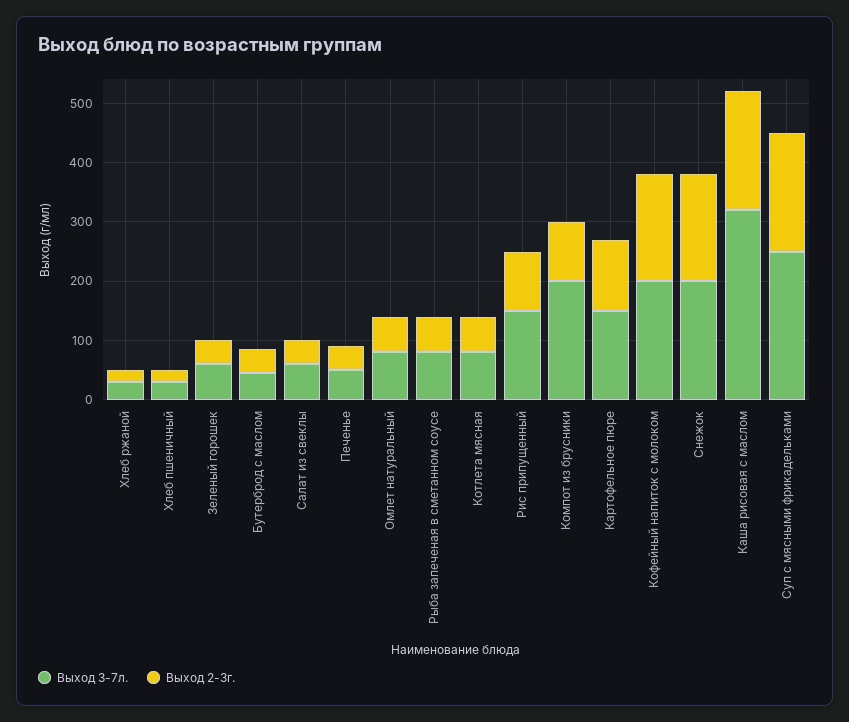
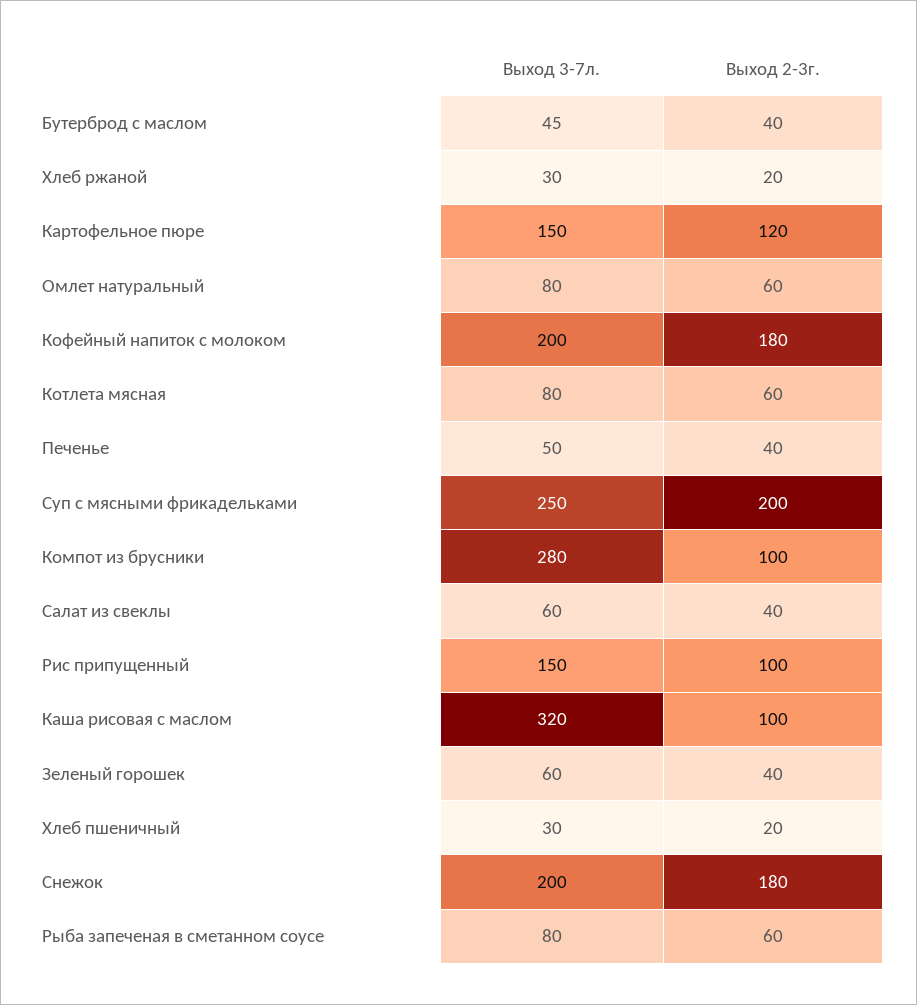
  {
    "Выход 3-7л.": {
      "Хлеб ржаной": 30,
      "Хлеб пшеничный": 30,
      "Зеленый горошек": 60,
      "Бутерброд с маслом": 45,
      "Салат из свеклы": 60,
      "Печенье": 50,
      "Омлет натуральный": 80,
      "Рыба запеченая в сметанном соусе": 80,
      "Котлета мясная": 80,
      "Рис припущенный": 150,
-     "Компот из брусники": 200,
+     "Компот из брусники": 280,
      "Картофельное пюре": 150,
      "Кофейный напиток с молоком": 200,
      "Снежок": 200,
      "Каша рисовая с маслом": 320,
      "Суп с мясными фрикадельками": 250
    },
    "Выход 2-3г.": {
      "Хлеб ржаной": 20,
      "Хлеб пшеничный": 20,
      "Зеленый горошек": 40,
      "Бутерброд с маслом": 40,
      "Салат из свеклы": 40,
      "Печенье": 40,
      "Омлет натуральный": 60,
      "Рыба запеченая в сметанном соусе": 60,
      "Котлета мясная": 60,
      "Рис припущенный": 100,
      "Компот из брусники": 100,
      "Картофельное пюре": 120,
      "Кофейный напиток с молоком": 180,
      "Снежок": 180,
-     "Каша рисовая с маслом": 200,
+     "Каша рисовая с маслом": 100,
      "Суп с мясными фрикадельками": 200
    }
  }

